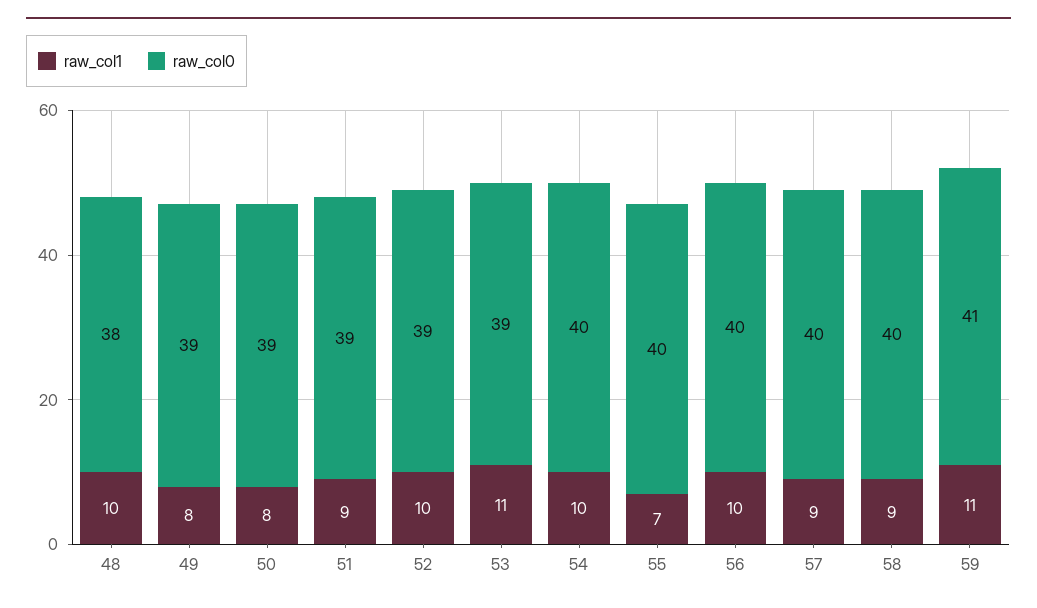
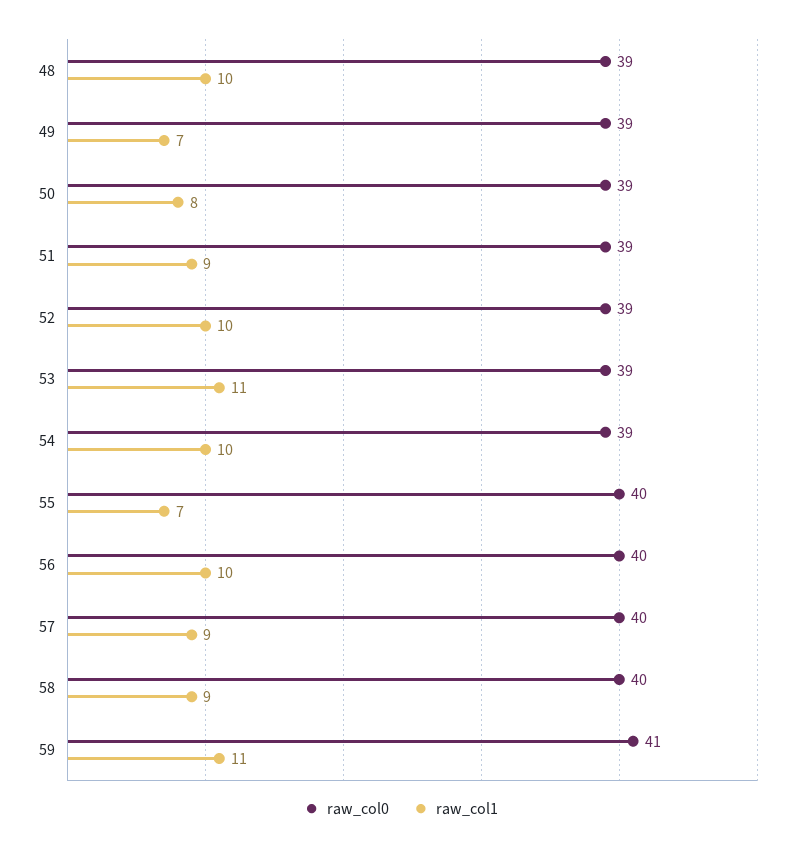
  {
    "raw_col1": {
      "48": 10,
-     "49": 8,
+     "49": 7,
      "50": 8,
      "51": 9,
      "52": 10,
      "53": 11,
      "54": 10,
      "55": 7,
      "56": 10,
      "57": 9,
      "58": 9,
      "59": 11
    },
    "raw_col0": {
-     "48": 38,
+     "48": 39,
      "49": 39,
      "50": 39,
      "51": 39,
      "52": 39,
      "53": 39,
-     "54": 40,
+     "54": 39,
      "55": 40,
      "56": 40,
      "57": 40,
      "58": 40,
      "59": 41
    }
  }

